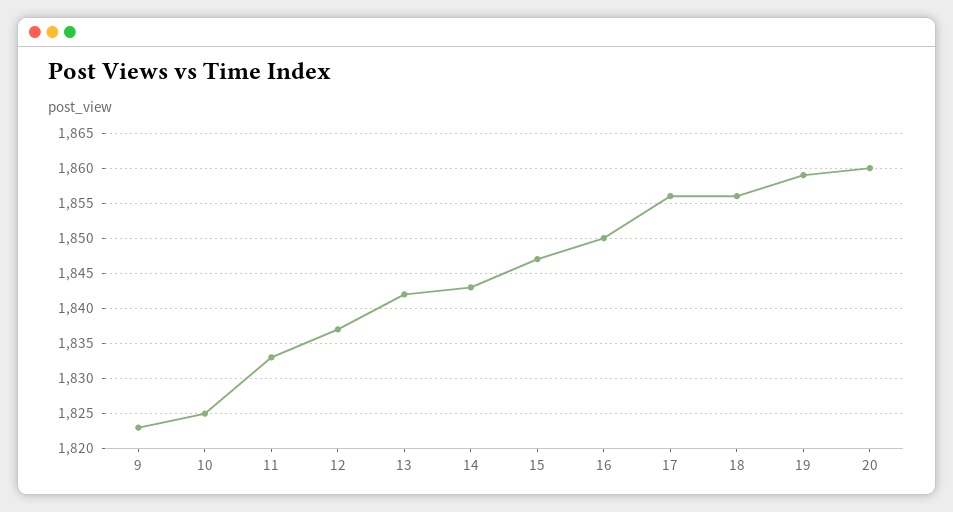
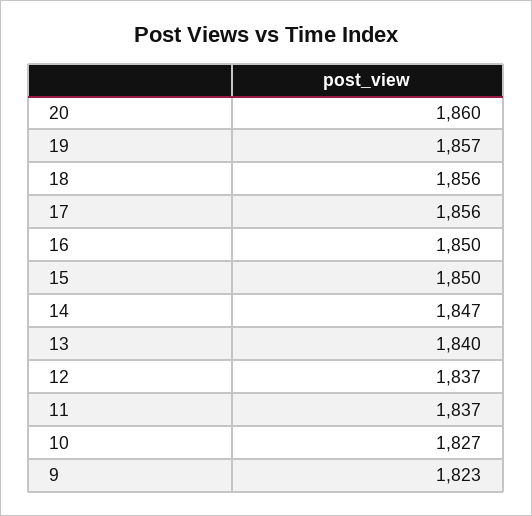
  {
    "9": 1823,
-   "10": 1825,
+   "10": 1827,
-   "11": 1833,
+   "11": 1837,
    "12": 1837,
-   "13": 1842,
+   "13": 1840,
-   "14": 1843,
+   "14": 1847,
-   "15": 1847,
+   "15": 1850,
    "16": 1850,
    "17": 1856,
    "18": 1856,
-   "19": 1859,
+   "19": 1857,
    "20": 1860
  }

